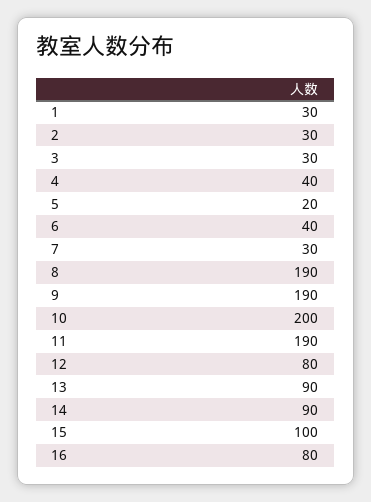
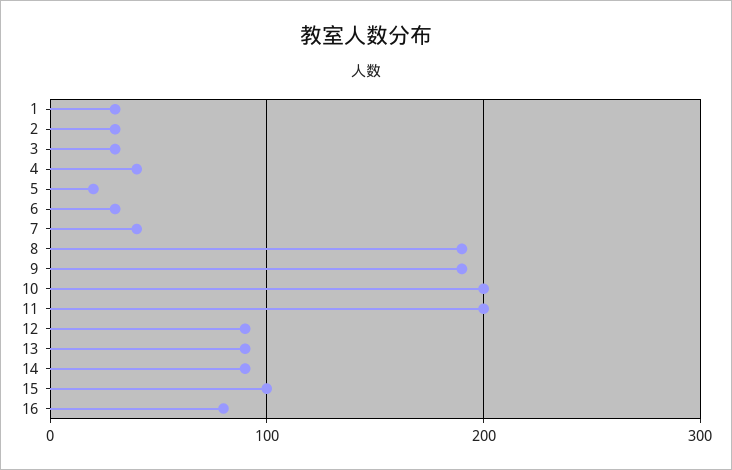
  {
    "1": 30,
    "2": 30,
    "3": 30,
    "4": 40,
    "5": 20,
-   "6": 40,
+   "6": 30,
-   "7": 30,
+   "7": 40,
    "8": 190,
    "9": 190,
    "10": 200,
-   "11": 190,
+   "11": 200,
-   "12": 80,
+   "12": 90,
    "13": 90,
    "14": 90,
    "15": 100,
    "16": 80
  }

